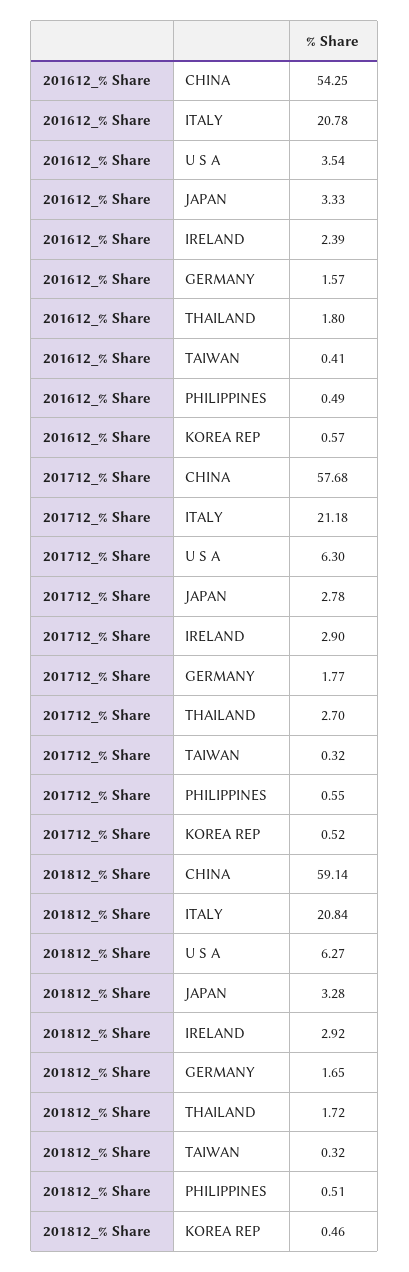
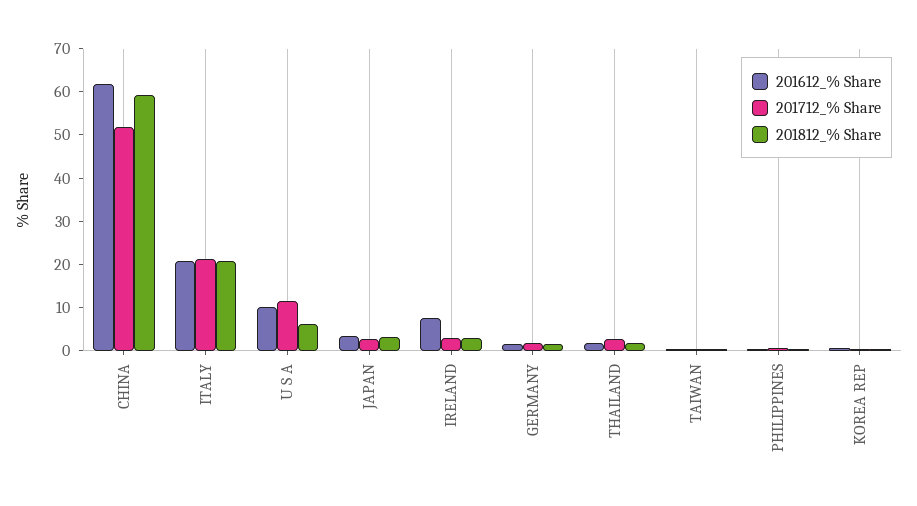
  {
    "201612_% Share": {
-     "CHINA": 54.25,
+     "CHINA": 62,
      "ITALY": 20.78,
-     "U S A": 3.54,
+     "U S A": 10,
      "JAPAN": 3.33,
-     "IRELAND": 2.39,
+     "IRELAND": 8,
      "GERMANY": 1.57,
      "THAILAND": 1.8,
      "TAIWAN": 0.41,
      "PHILIPPINES": 0.49,
      "KOREA REP": 0.57
    },
    "201712_% Share": {
-     "CHINA": 57.68,
+     "CHINA": 52,
      "ITALY": 21.18,
-     "U S A": 6.3,
+     "U S A": 12,
      "JAPAN": 2.78,
      "IRELAND": 2.9,
      "GERMANY": 1.77,
      "THAILAND": 2.7,
      "TAIWAN": 0.32,
      "PHILIPPINES": 0.55,
      "KOREA REP": 0.52
    },
    "201812_% Share": {
      "CHINA": 59.14,
      "ITALY": 20.84,
      "U S A": 6.27,
      "JAPAN": 3.28,
      "IRELAND": 2.92,
      "GERMANY": 1.65,
      "THAILAND": 1.72,
      "TAIWAN": 0.32,
      "PHILIPPINES": 0.51,
      "KOREA REP": 0.46
    }
  }

